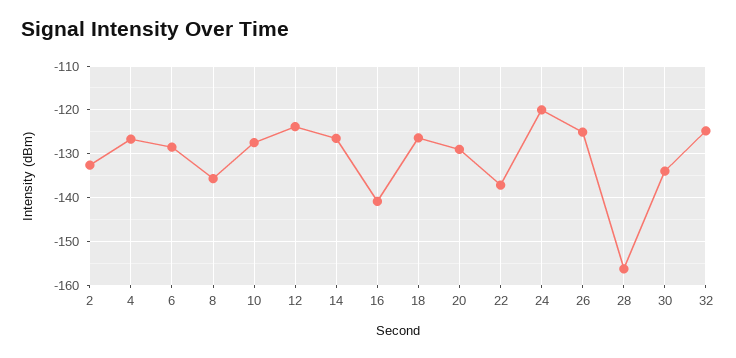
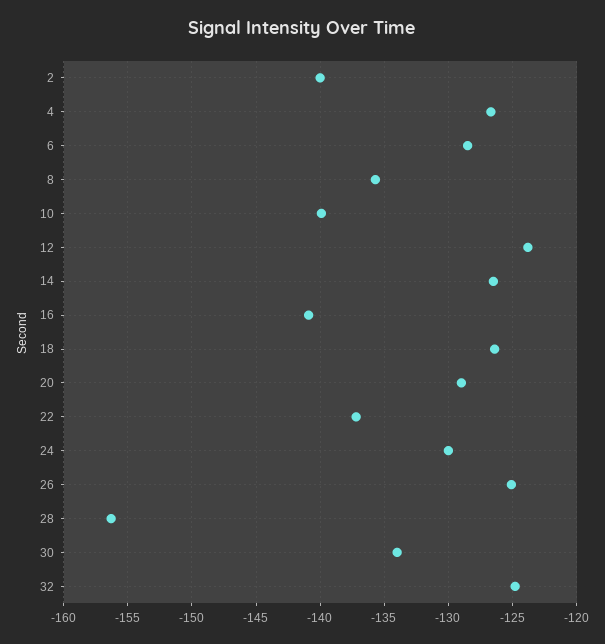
  {
-   "2": -132,
+   "2": -140,
    "4": -126.5,
    "6": -128.5,
    "8": -135.5,
-   "10": -128,
+   "10": -140,
    "12": -124,
    "14": -126.5,
    "16": -141,
    "18": -126.5,
    "20": -129,
    "22": -137,
-   "24": -120,
+   "24": -130,
    "26": -125,
    "28": -156.5,
    "30": -134,
    "32": -125
  }

